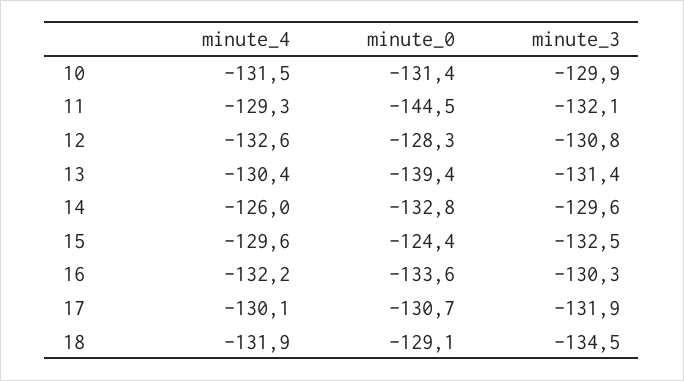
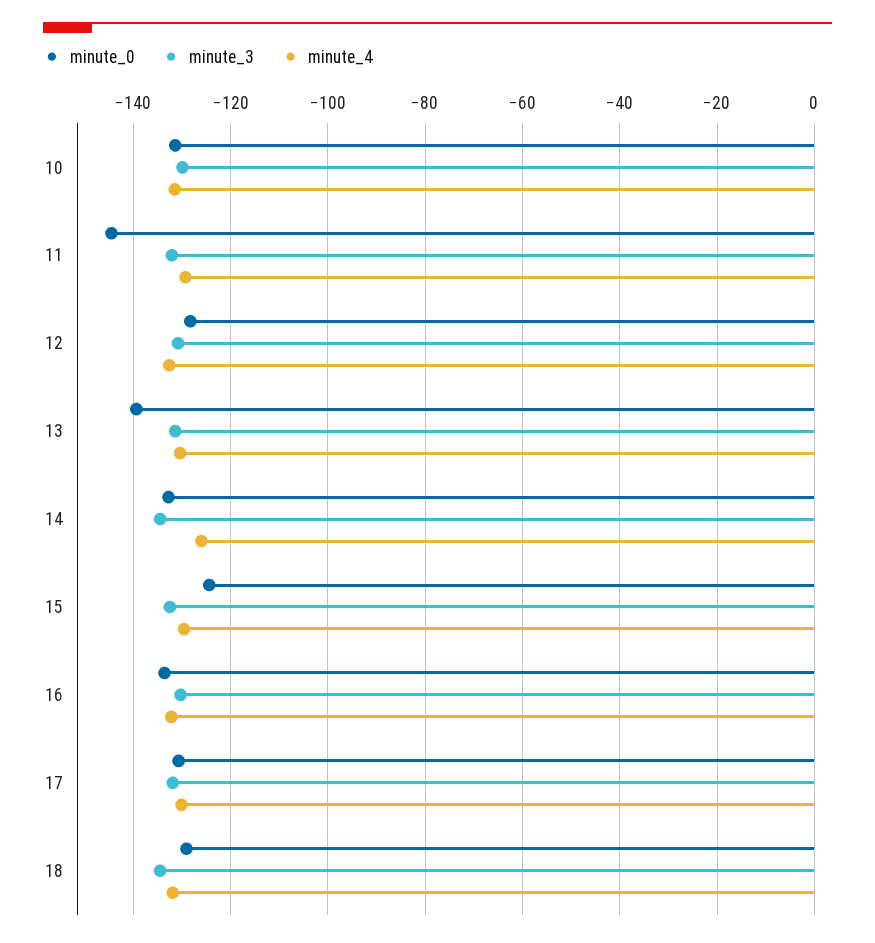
  {
    "minute_4": {
      "10": -131.5,
      "11": -129.3,
      "12": -132.6,
      "13": -130.4,
      "14": -126,
      "15": -129.6,
      "16": -132.2,
      "17": -130.1,
      "18": -131.9
    },
    "minute_0": {
      "10": -131.4,
      "11": -144.5,
      "12": -128.3,
      "13": -139.4,
      "14": -132.8,
      "15": -124.4,
      "16": -133.6,
      "17": -130.7,
      "18": -129.1
    },
    "minute_3": {
      "10": -129.9,
      "11": -132.1,
      "12": -130.8,
      "13": -131.4,
-     "14": -129.6,
+     "14": -134,
      "15": -132.5,
      "16": -130.3,
      "17": -131.9,
      "18": -134.5
    }
  }

